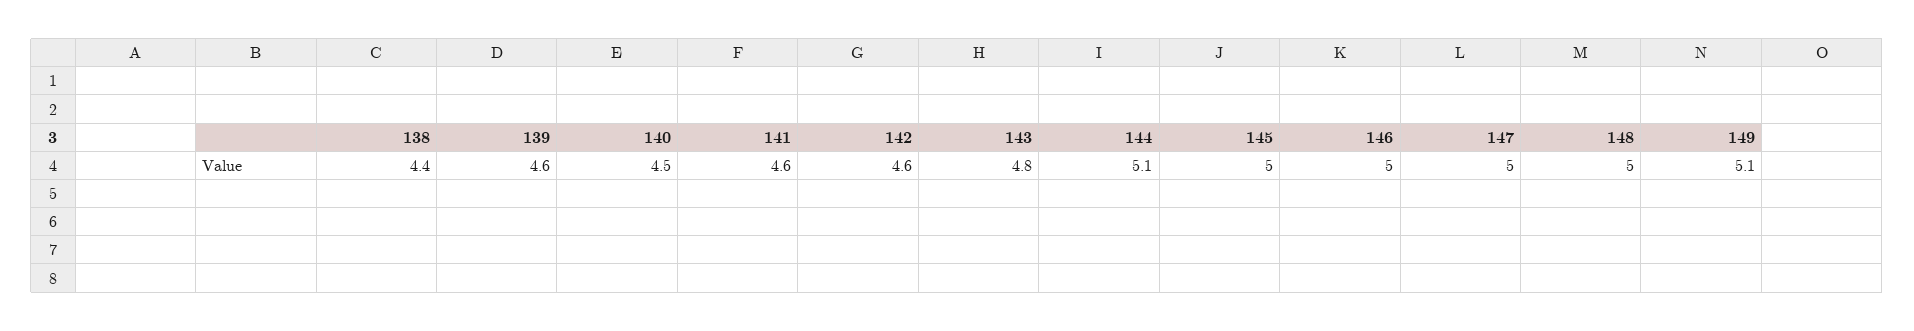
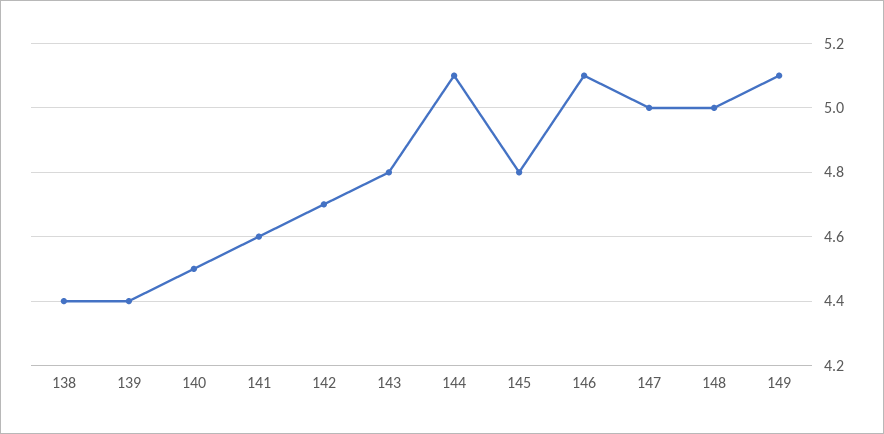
  {
    "138": 4.4,
-   "139": 4.6,
+   "139": 4.4,
    "140": 4.5,
    "141": 4.6,
-   "142": 4.6,
+   "142": 4.7,
    "143": 4.8,
    "144": 5.1,
-   "145": 5,
+   "145": 4.8,
-   "146": 5,
+   "146": 5.1,
    "147": 5,
    "148": 5,
    "149": 5.1
  }

